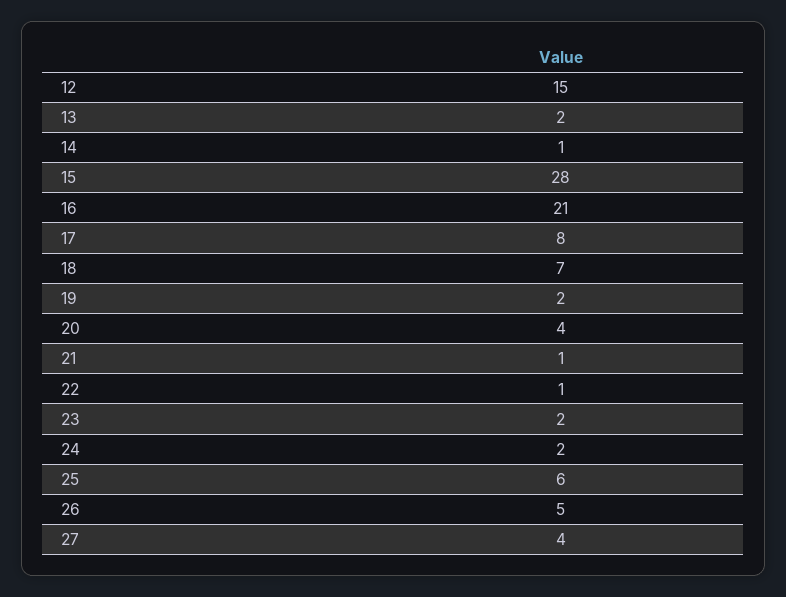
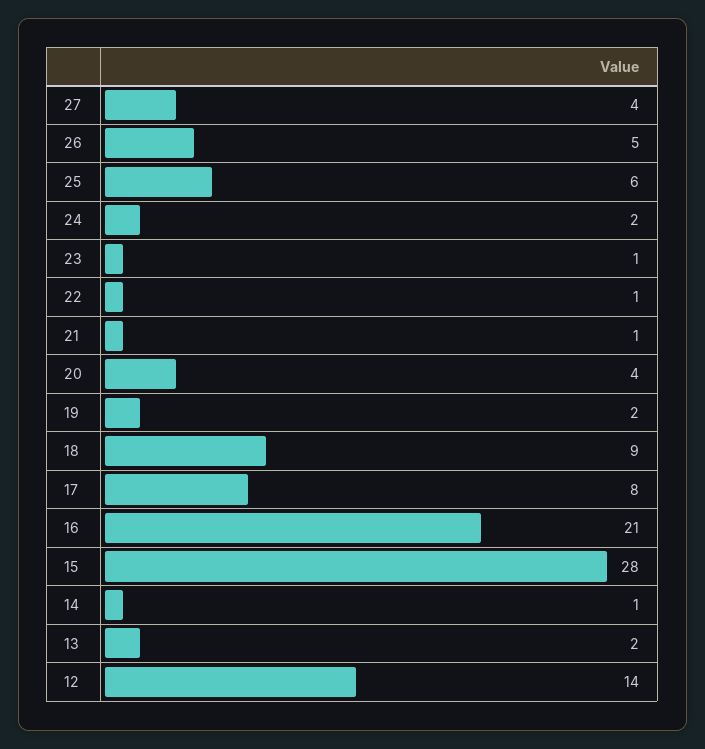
  {
-   "12": 15,
+   "12": 14,
    "13": 2,
    "14": 1,
    "15": 28,
    "16": 21,
    "17": 8,
-   "18": 7,
+   "18": 9,
    "19": 2,
    "20": 4,
    "21": 1,
    "22": 1,
-   "23": 2,
+   "23": 1,
    "24": 2,
    "25": 6,
    "26": 5,
    "27": 4
  }

